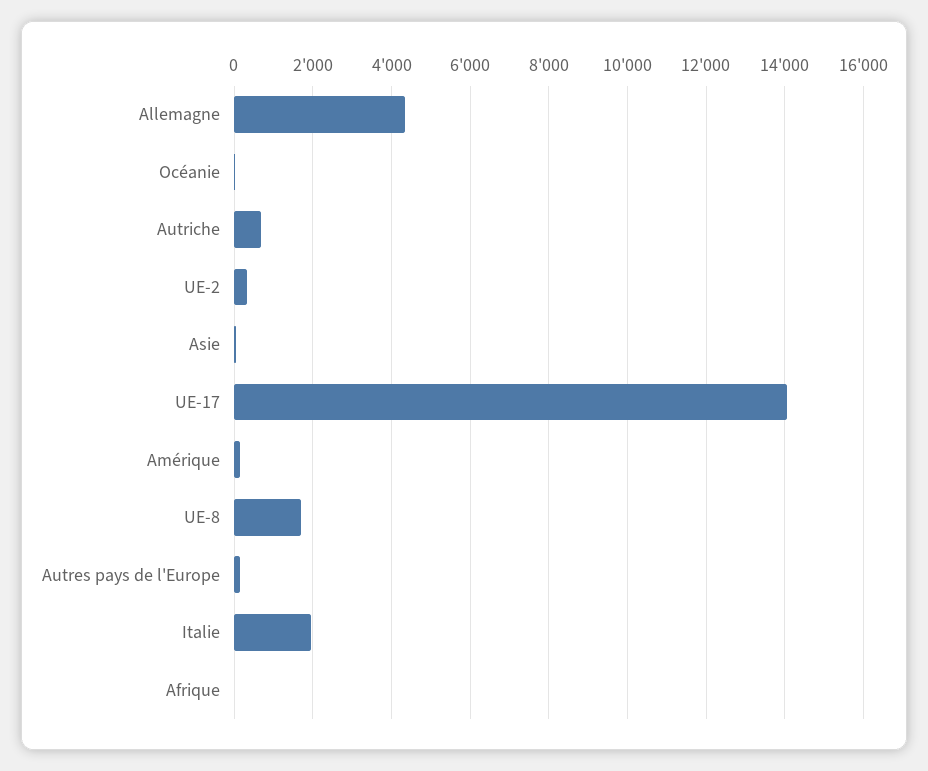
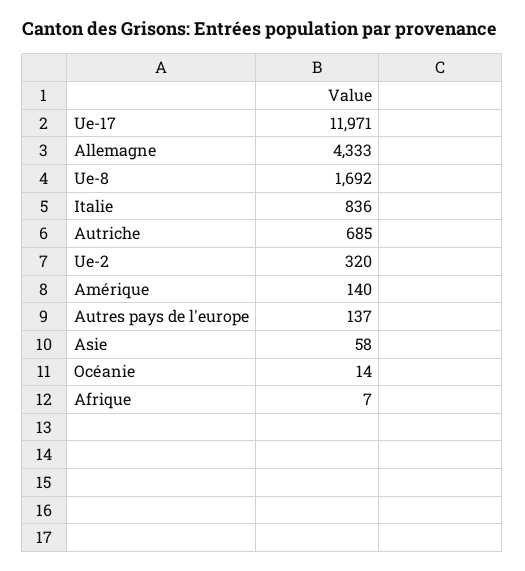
  {
    "Allemagne": 4333,
    "Océanie": 14,
    "Autriche": 685,
    "UE-2": 320,
    "Asie": 58,
-   "UE-17": 14000,
+   "UE-17": 11971,
    "Amérique": 140,
    "UE-8": 1692,
    "Autres pays de l'Europe": 137,
-   "Italie": 2000,
+   "Italie": 836,
    "Afrique": 7
  }

